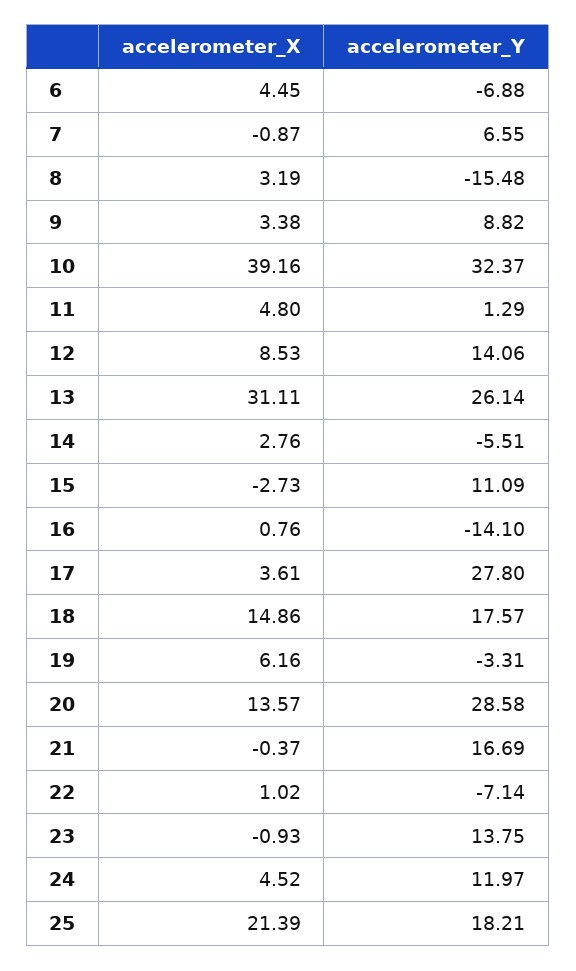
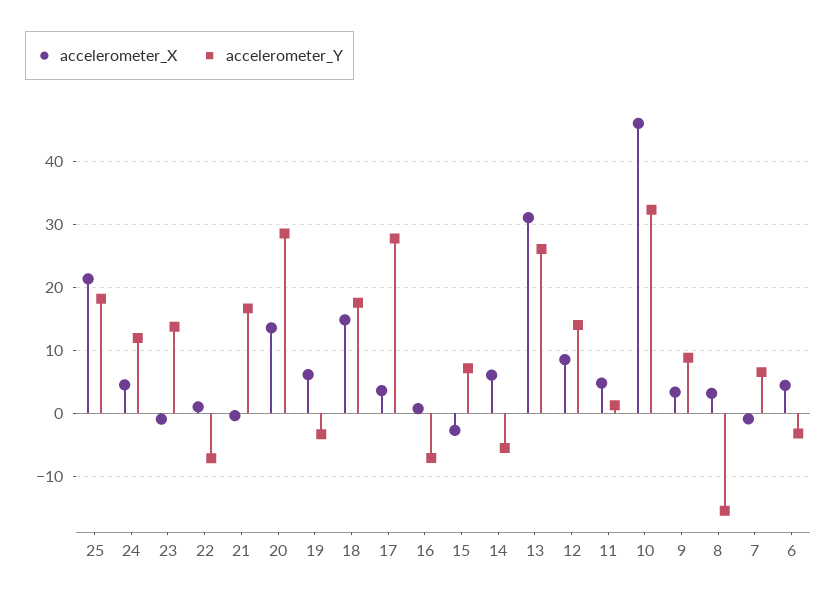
  {
    "accelerometer_X": {
      "6": 4.45,
      "7": -0.87,
      "8": 3.19,
      "9": 3.38,
-     "10": 39.16,
+     "10": 46,
      "11": 4.8,
      "12": 8.53,
      "13": 31.11,
-     "14": 2.76,
+     "14": 6,
      "15": -2.73,
      "16": 0.76,
      "17": 3.61,
      "18": 14.86,
      "19": 6.16,
      "20": 13.57,
      "21": -0.37,
      "22": 1.02,
      "23": -0.93,
      "24": 4.52,
      "25": 21.39
    },
    "accelerometer_Y": {
-     "6": -6.88,
+     "6": -3,
      "7": 6.55,
      "8": -15.48,
      "9": 8.82,
      "10": 32.37,
      "11": 1.29,
      "12": 14.06,
      "13": 26.14,
      "14": -5.51,
-     "15": 11.09,
+     "15": 7,
-     "16": -14.1,
+     "16": -7,
      "17": 27.8,
      "18": 17.57,
      "19": -3.31,
      "20": 28.58,
      "21": 16.69,
      "22": -7.14,
      "23": 13.75,
      "24": 11.97,
      "25": 18.21
    }
  }

